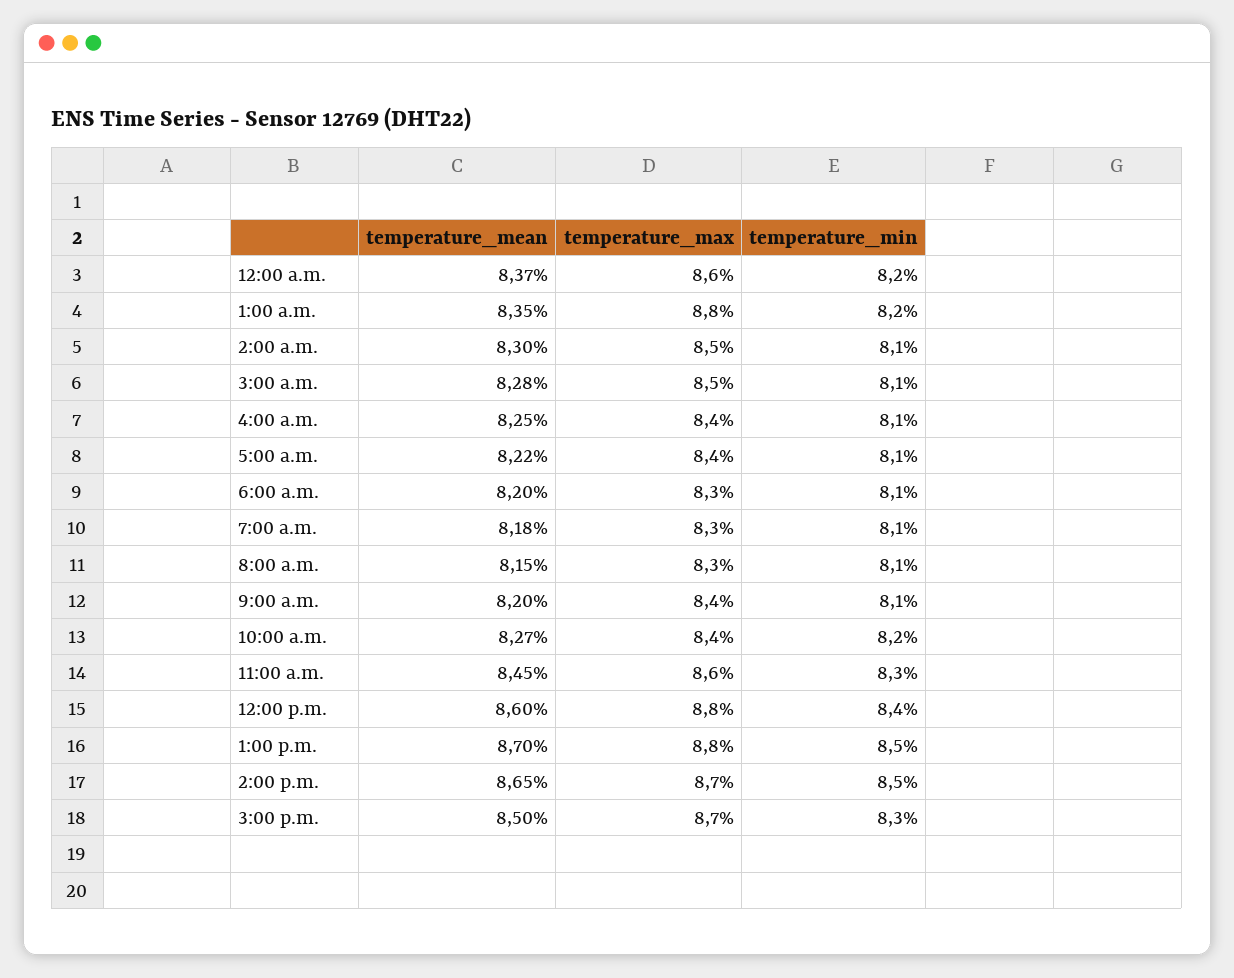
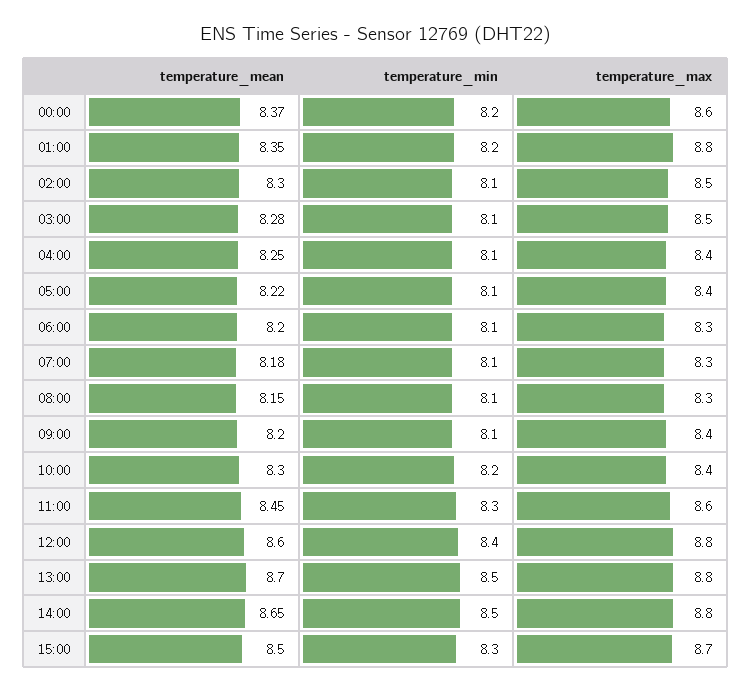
  {
    "temperature_mean": {
      "12:00 a.m.": 8.37,
      "1:00 a.m.": 8.35,
      "2:00 a.m.": 8.3,
      "3:00 a.m.": 8.28,
      "4:00 a.m.": 8.25,
      "5:00 a.m.": 8.22,
      "6:00 a.m.": 8.2,
      "7:00 a.m.": 8.18,
      "8:00 a.m.": 8.15,
      "9:00 a.m.": 8.2,
-     "10:00 a.m.": 8.27,
+     "10:00 a.m.": 8.3,
      "11:00 a.m.": 8.45,
      "12:00 p.m.": 8.6,
      "1:00 p.m.": 8.7,
      "2:00 p.m.": 8.65,
      "3:00 p.m.": 8.5
    },
    "temperature_max": {
      "12:00 a.m.": 8.6,
      "1:00 a.m.": 8.8,
      "2:00 a.m.": 8.5,
      "3:00 a.m.": 8.5,
      "4:00 a.m.": 8.4,
      "5:00 a.m.": 8.4,
      "6:00 a.m.": 8.3,
      "7:00 a.m.": 8.3,
      "8:00 a.m.": 8.3,
      "9:00 a.m.": 8.4,
      "10:00 a.m.": 8.4,
      "11:00 a.m.": 8.6,
      "12:00 p.m.": 8.8,
      "1:00 p.m.": 8.8,
-     "2:00 p.m.": 8.7,
+     "2:00 p.m.": 8.8,
      "3:00 p.m.": 8.7
    },
    "temperature_min": {
      "12:00 a.m.": 8.2,
      "1:00 a.m.": 8.2,
      "2:00 a.m.": 8.1,
      "3:00 a.m.": 8.1,
      "4:00 a.m.": 8.1,
      "5:00 a.m.": 8.1,
      "6:00 a.m.": 8.1,
      "7:00 a.m.": 8.1,
      "8:00 a.m.": 8.1,
      "9:00 a.m.": 8.1,
      "10:00 a.m.": 8.2,
      "11:00 a.m.": 8.3,
      "12:00 p.m.": 8.4,
      "1:00 p.m.": 8.5,
      "2:00 p.m.": 8.5,
      "3:00 p.m.": 8.3
    }
  }

